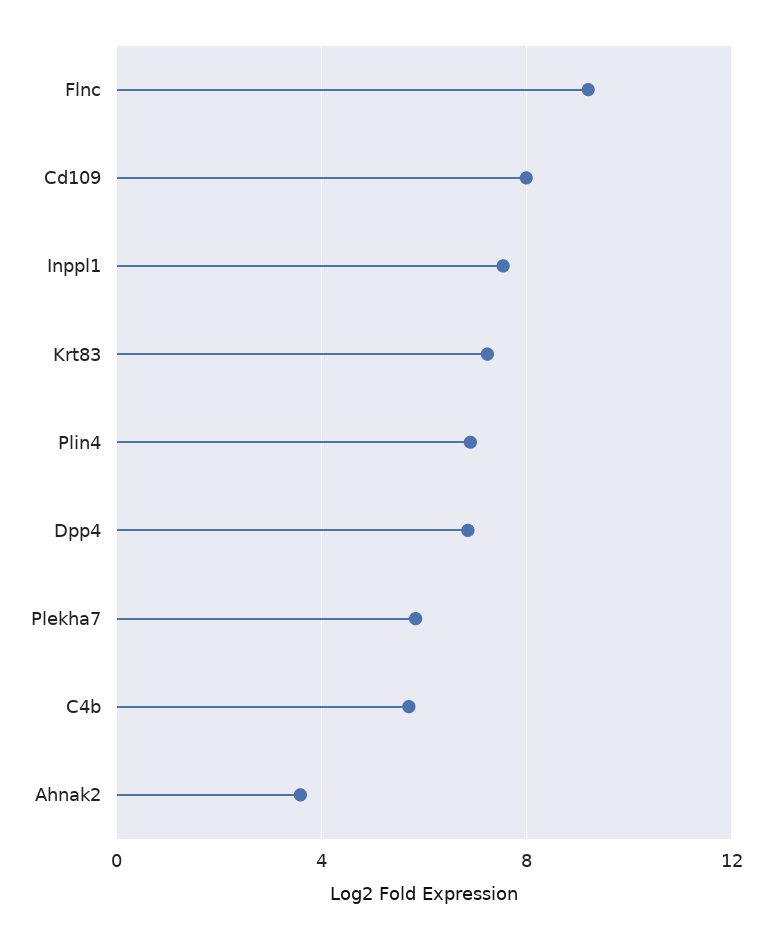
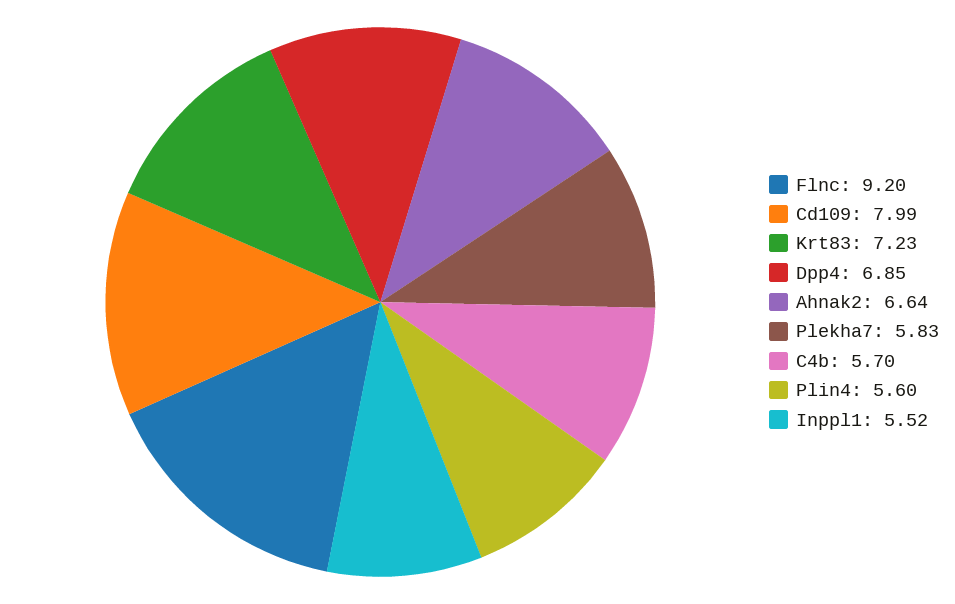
  {
    "Flnc": 9.2,
    "Cd109": 7.99,
-   "Inppl1": 7.5,
+   "Inppl1": 5.52,
    "Krt83": 7.23,
-   "Plin4": 7,
+   "Plin4": 5.6,
    "Dpp4": 6.85,
    "Plekha7": 5.83,
    "C4b": 5.7,
-   "Ahnak2": 3.5
+   "Ahnak2": 6.64
  }

